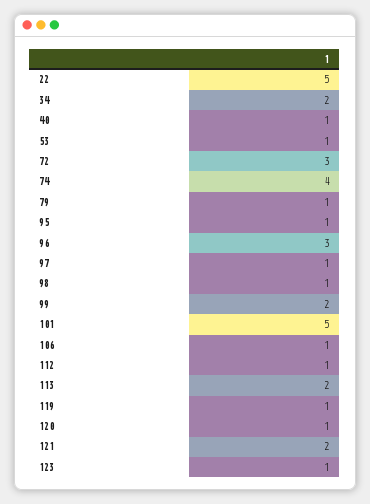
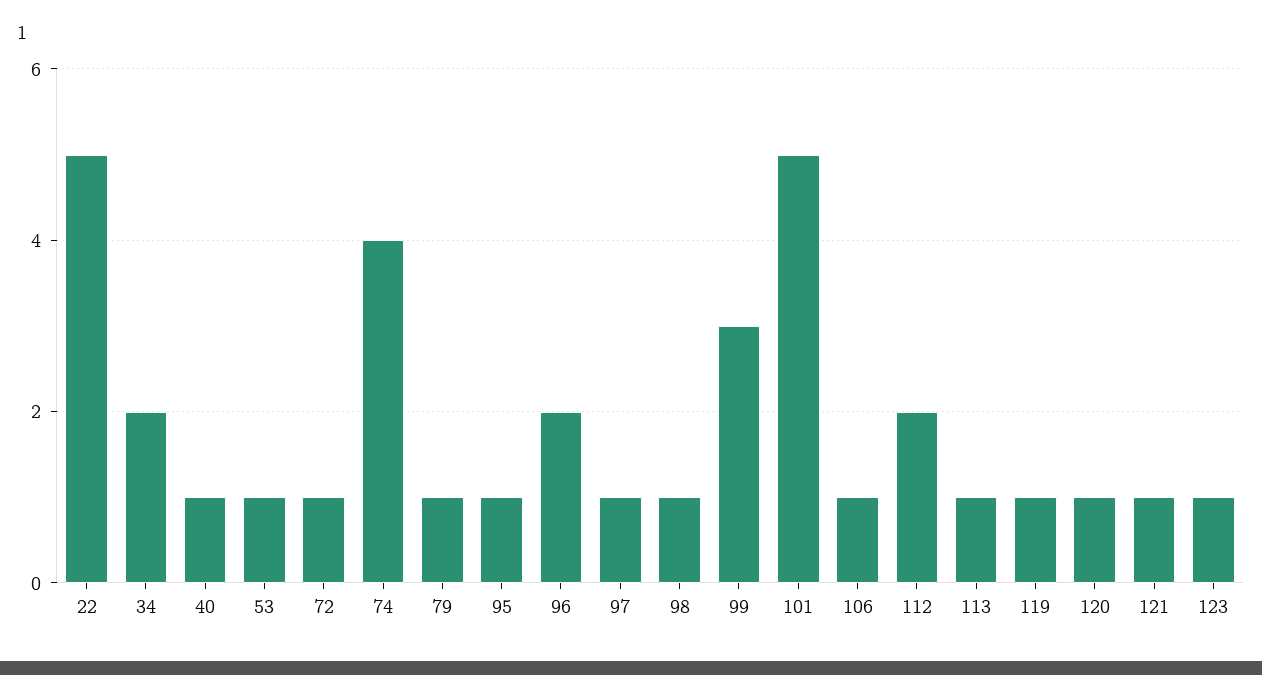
  {
    "22": 5,
    "34": 2,
    "40": 1,
    "53": 1,
-   "72": 3,
+   "72": 1,
    "74": 4,
    "79": 1,
    "95": 1,
-   "96": 3,
+   "96": 2,
    "97": 1,
    "98": 1,
-   "99": 2,
+   "99": 3,
    "101": 5,
    "106": 1,
-   "112": 1,
+   "112": 2,
-   "113": 2,
+   "113": 1,
    "119": 1,
    "120": 1,
-   "121": 2,
+   "121": 1,
    "123": 1
  }

